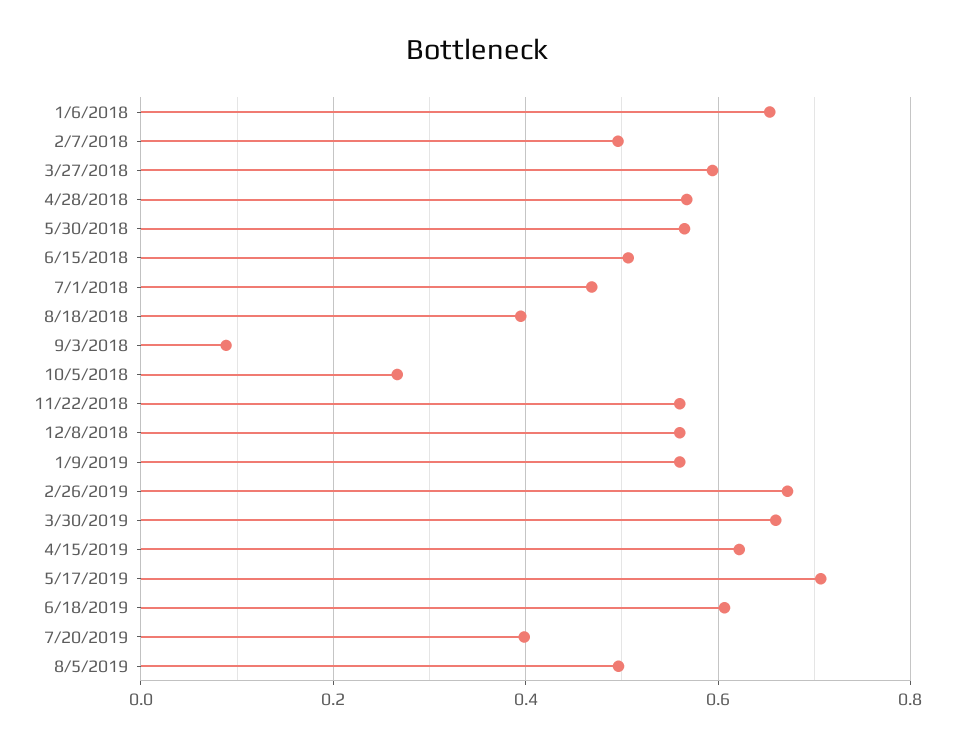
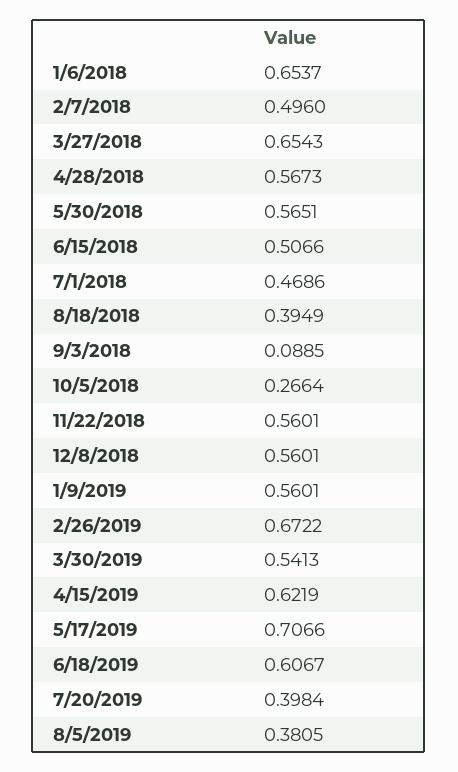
  {
    "1/6/2018": 0.6537,
    "2/7/2018": 0.496,
-   "3/27/2018": 0.6,
+   "3/27/2018": 0.6543,
    "4/28/2018": 0.5673,
    "5/30/2018": 0.5651,
    "6/15/2018": 0.5066,
    "7/1/2018": 0.4686,
    "8/18/2018": 0.3949,
    "9/3/2018": 0.0885,
    "10/5/2018": 0.2664,
    "11/22/2018": 0.5601,
    "12/8/2018": 0.5601,
    "1/9/2019": 0.5601,
    "2/26/2019": 0.6722,
-   "3/30/2019": 0.66,
+   "3/30/2019": 0.5413,
    "4/15/2019": 0.6219,
    "5/17/2019": 0.7066,
    "6/18/2019": 0.6067,
    "7/20/2019": 0.3984,
-   "8/5/2019": 0.5
+   "8/5/2019": 0.3805
  }

